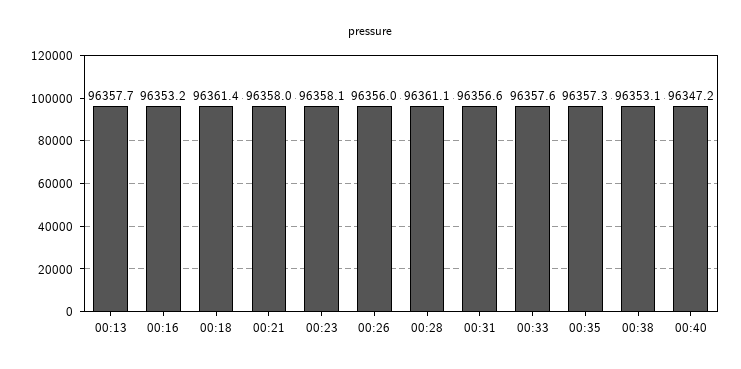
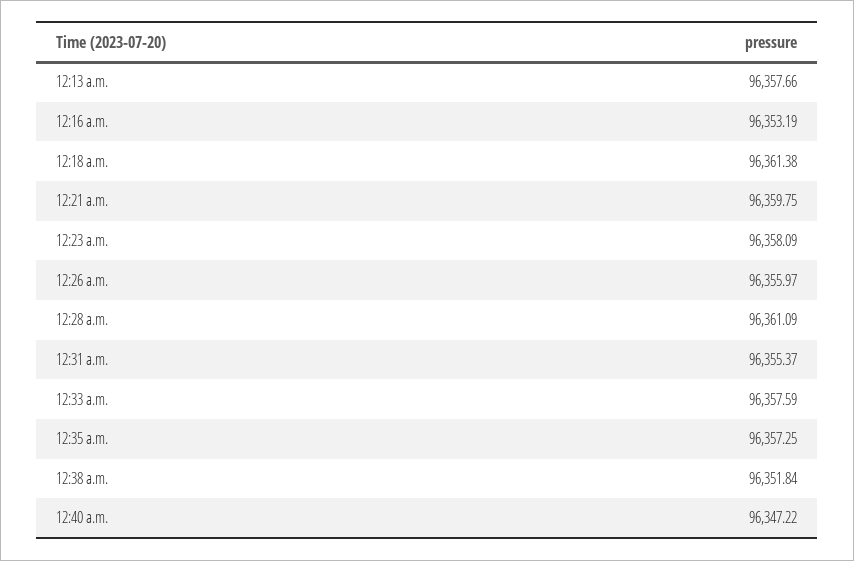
  {
    "00:13": 96357.66,
    "00:16": 96353.19,
    "00:18": 96361.38,
-   "00:21": 96358,
+   "00:21": 96359.75,
    "00:23": 96358.09,
    "00:26": 96355.97,
    "00:28": 96361.09,
-   "00:31": 96356.6,
+   "00:31": 96355.37,
    "00:33": 96357.59,
    "00:35": 96357.25,
-   "00:38": 96353.1,
+   "00:38": 96351.84,
    "00:40": 96347.22
  }

